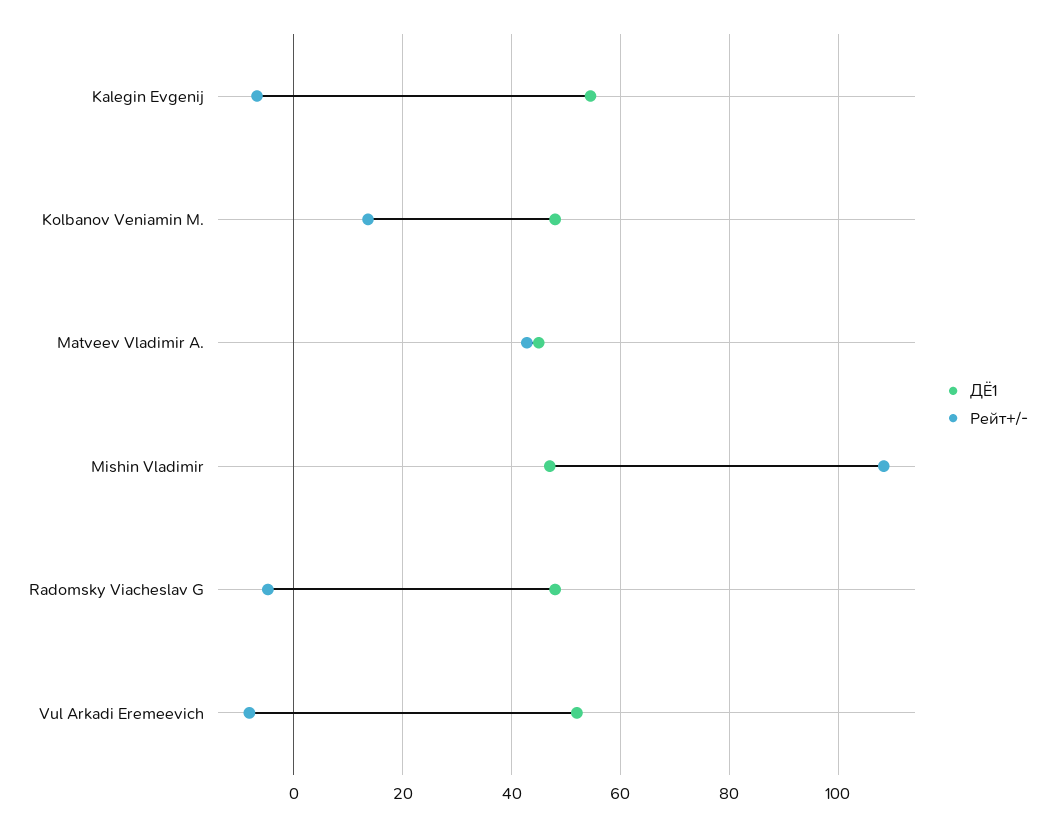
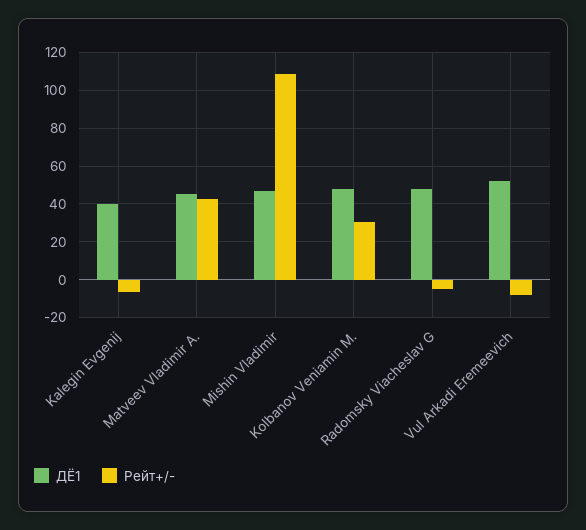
  {
    "ДЁ1": {
-     "Kalegin Evgenij": 54,
+     "Kalegin Evgenij": 40,
      "Kolbanov Veniamin M.": 48,
      "Matveev Vladimir A.": 46,
      "Mishin Vladimir": 48,
      "Radomsky Viacheslav G": 48,
      "Vul Arkadi Eremeevich": 52
    },
    "Рейт+/-": {
      "Kalegin Evgenij": -6,
-     "Kolbanov Veniamin M.": 14,
+     "Kolbanov Veniamin M.": 30,
      "Matveev Vladimir A.": 42,
      "Mishin Vladimir": 108,
      "Radomsky Viacheslav G": -4,
      "Vul Arkadi Eremeevich": -8
    }
  }

